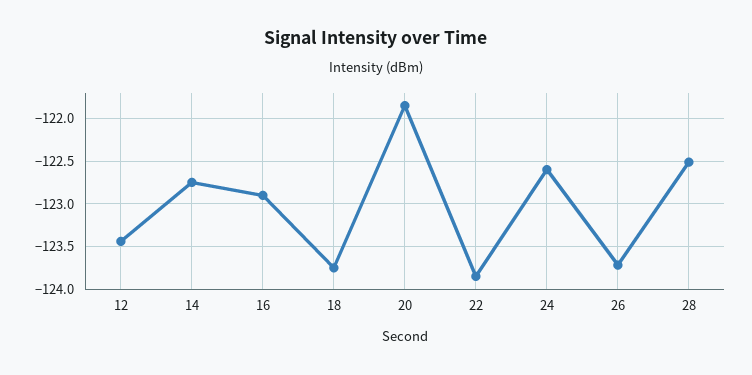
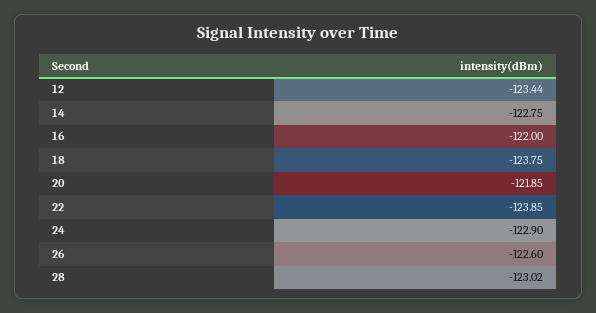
  {
    "12": -123.44,
    "14": -122.75,
-   "16": -122.9,
+   "16": -122,
    "18": -123.75,
    "20": -121.85,
    "22": -123.85,
-   "24": -122.6,
+   "24": -122.9,
-   "26": -123.7,
+   "26": -122.6,
-   "28": -122.5
+   "28": -123.02
  }

